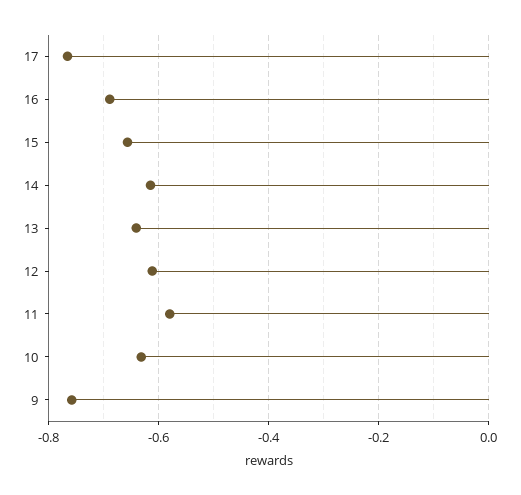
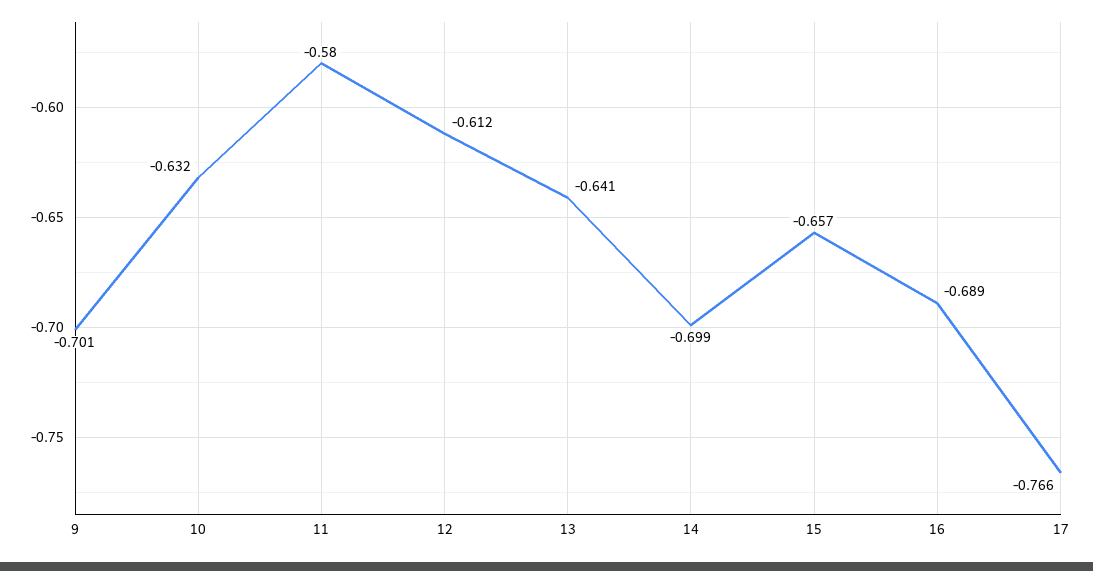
  {
    "17": -0.766,
    "16": -0.689,
    "15": -0.657,
-   "14": -0.62,
+   "14": -0.699,
    "13": -0.641,
    "12": -0.612,
    "11": -0.58,
    "10": -0.632,
-   "9": -0.76
+   "9": -0.701
  }

